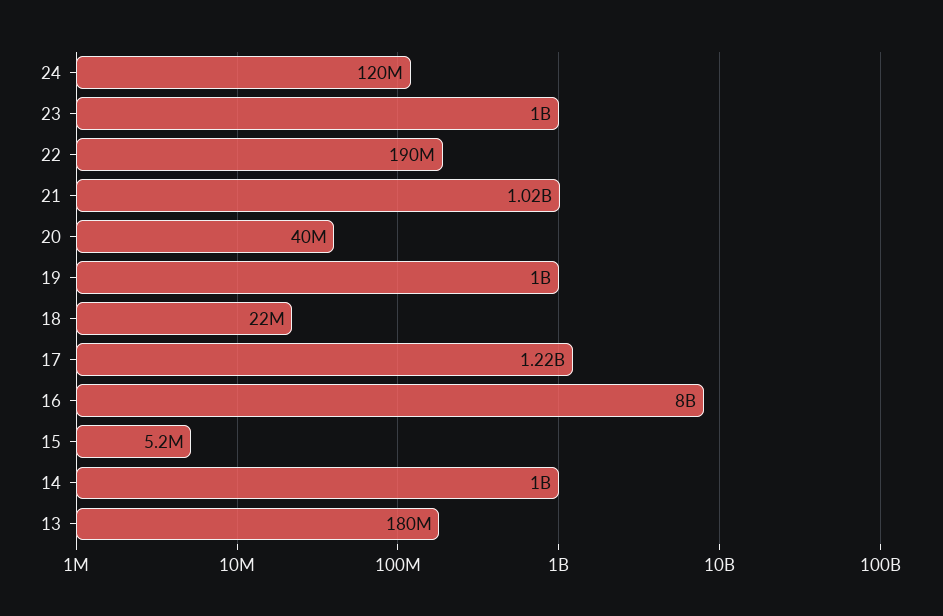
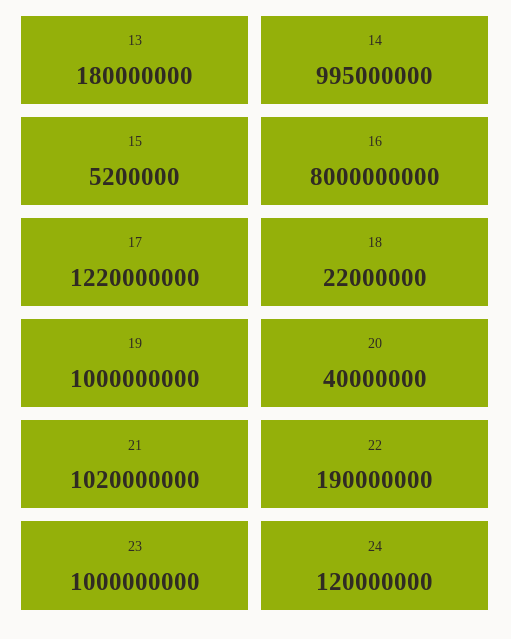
  {
    "24": 120000000,
    "23": 1000000000,
    "22": 190000000,
    "21": 1020000000,
    "20": 40000000,
    "19": 1000000000,
    "18": 22000000,
    "17": 1220000000,
    "16": 8000000000,
    "15": 5200000,
-   "14": 1000000000,
+   "14": 995000000,
    "13": 180000000
  }

